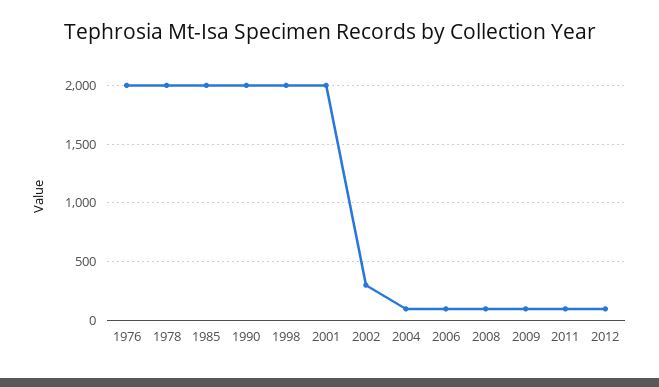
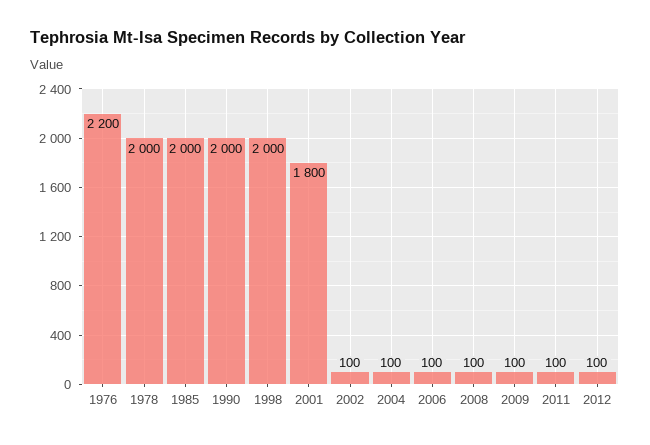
  {
-   "1976": 2000,
+   "1976": 2200,
    "1978": 2000,
    "1985": 2000,
    "1990": 2000,
    "1998": 2000,
-   "2001": 2000,
+   "2001": 1800,
-   "2002": 300,
+   "2002": 100,
    "2004": 100,
    "2006": 100,
    "2008": 100,
    "2009": 100,
    "2011": 100,
    "2012": 100
  }

